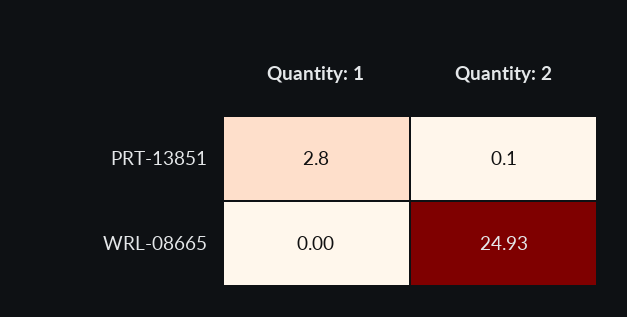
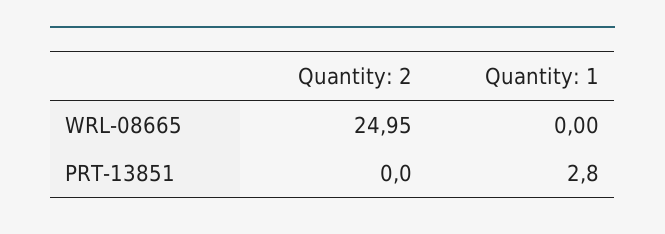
  {
    "Quantity: 1": {
      "PRT-13851": 2.8,
      "WRL-08665": 0
    },
    "Quantity: 2": {
-     "PRT-13851": 0.1,
+     "PRT-13851": 0,
-     "WRL-08665": 24.93
+     "WRL-08665": 24.95
    }
  }

